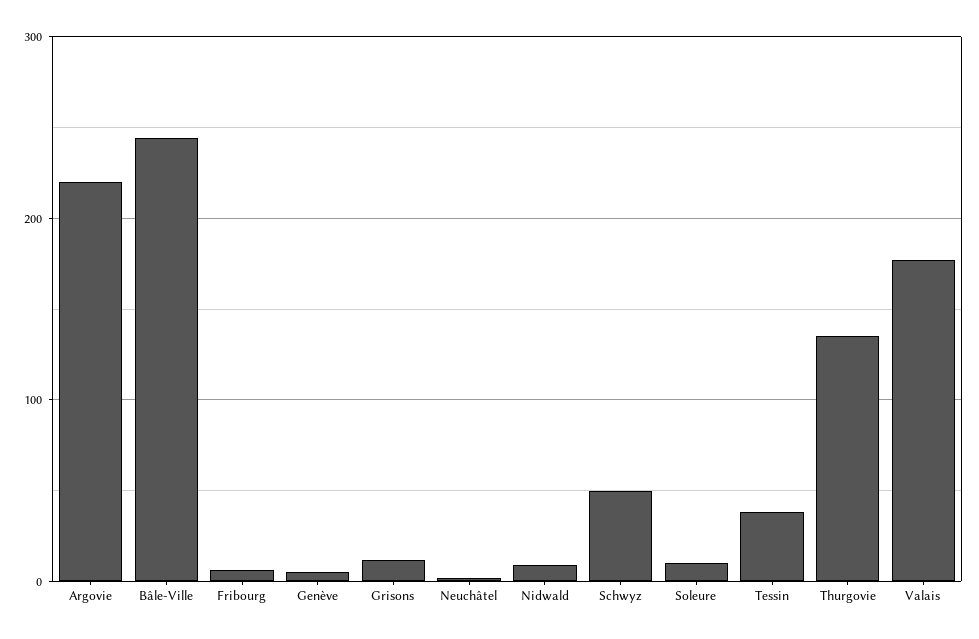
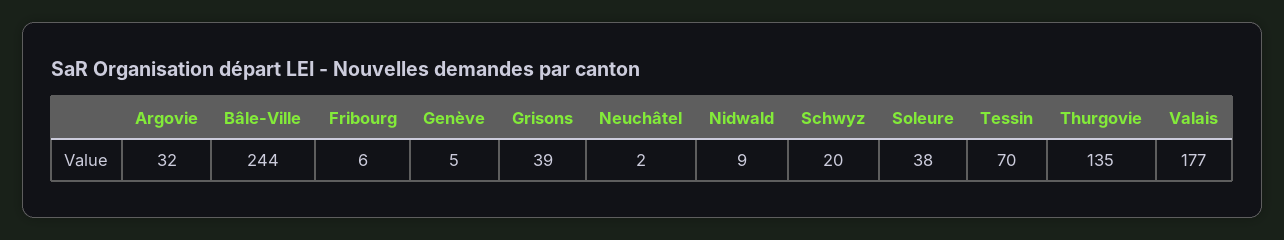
  {
-   "Argovie": 220,
+   "Argovie": 32,
    "Bâle-Ville": 244,
    "Fribourg": 6,
    "Genève": 5,
-   "Grisons": 10,
+   "Grisons": 39,
    "Neuchâtel": 2,
    "Nidwald": 9,
-   "Schwyz": 50,
+   "Schwyz": 20,
-   "Soleure": 10,
+   "Soleure": 38,
-   "Tessin": 40,
+   "Tessin": 70,
    "Thurgovie": 135,
    "Valais": 177
  }

